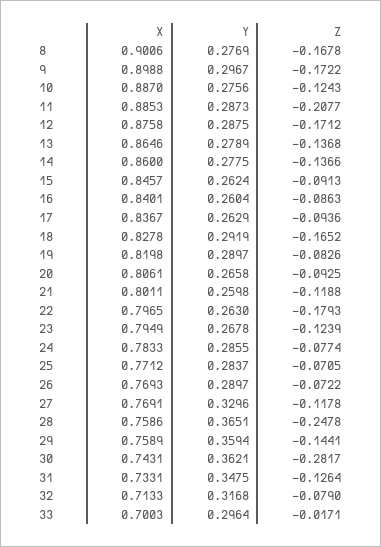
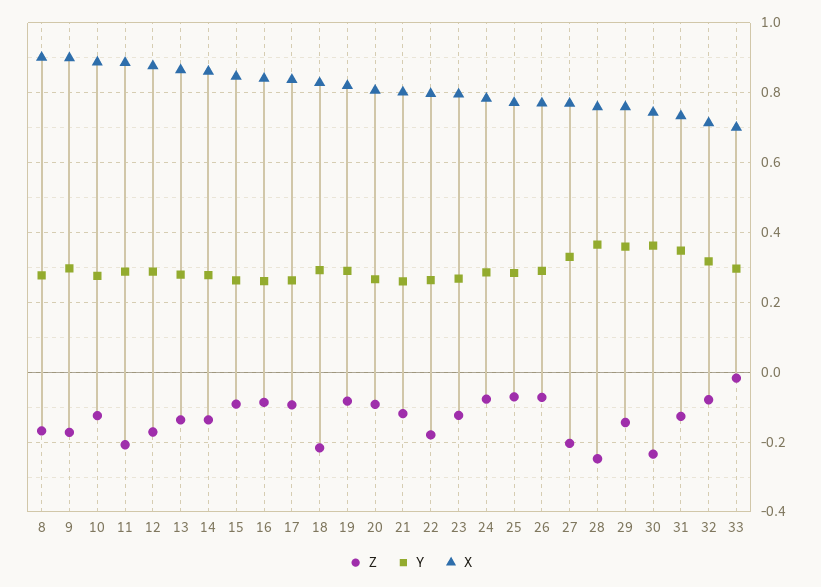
  {
    "X": {
      "8": 0.9006,
      "9": 0.8988,
      "10": 0.887,
      "11": 0.8853,
      "12": 0.8758,
      "13": 0.8646,
      "14": 0.86,
      "15": 0.8457,
      "16": 0.8401,
      "17": 0.8367,
      "18": 0.8278,
      "19": 0.8198,
      "20": 0.8061,
      "21": 0.8011,
      "22": 0.7965,
      "23": 0.7949,
      "24": 0.7833,
      "25": 0.7712,
      "26": 0.7693,
      "27": 0.7691,
      "28": 0.7586,
      "29": 0.7589,
      "30": 0.7431,
      "31": 0.7331,
      "32": 0.7133,
      "33": 0.7003
    },
    "Y": {
      "8": 0.2769,
      "9": 0.2967,
      "10": 0.2756,
      "11": 0.2873,
      "12": 0.2875,
      "13": 0.2789,
      "14": 0.2775,
      "15": 0.2624,
      "16": 0.2604,
      "17": 0.2629,
      "18": 0.2919,
      "19": 0.2897,
      "20": 0.2658,
      "21": 0.2598,
      "22": 0.263,
      "23": 0.2678,
      "24": 0.2855,
      "25": 0.2837,
      "26": 0.2897,
      "27": 0.3296,
      "28": 0.3651,
      "29": 0.3594,
      "30": 0.3621,
      "31": 0.3475,
      "32": 0.3168,
      "33": 0.2964
    },
    "Z": {
      "8": -0.1678,
      "9": -0.1722,
      "10": -0.1243,
      "11": -0.2077,
      "12": -0.1712,
      "13": -0.1368,
      "14": -0.1366,
      "15": -0.0913,
      "16": -0.0863,
      "17": -0.0936,
-     "18": -0.1652,
+     "18": -0.22,
      "19": -0.0826,
      "20": -0.0925,
      "21": -0.1188,
      "22": -0.1793,
      "23": -0.1239,
      "24": -0.0774,
      "25": -0.0705,
      "26": -0.0722,
-     "27": -0.1178,
+     "27": -0.2,
      "28": -0.2478,
      "29": -0.1441,
-     "30": -0.2817,
+     "30": -0.24,
      "31": -0.1264,
      "32": -0.079,
      "33": -0.0171
    }
  }

